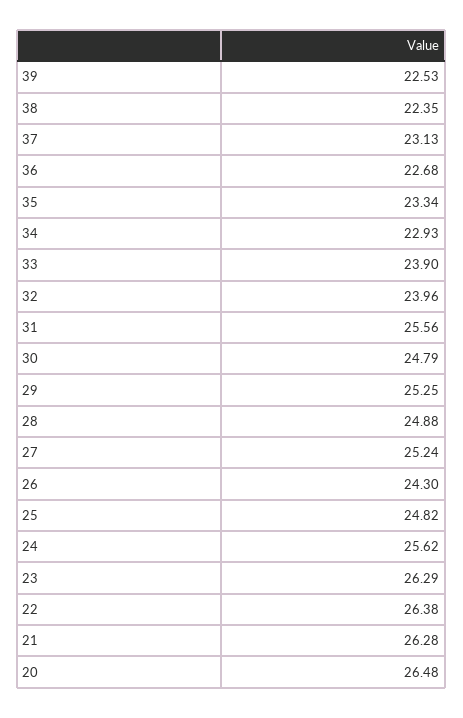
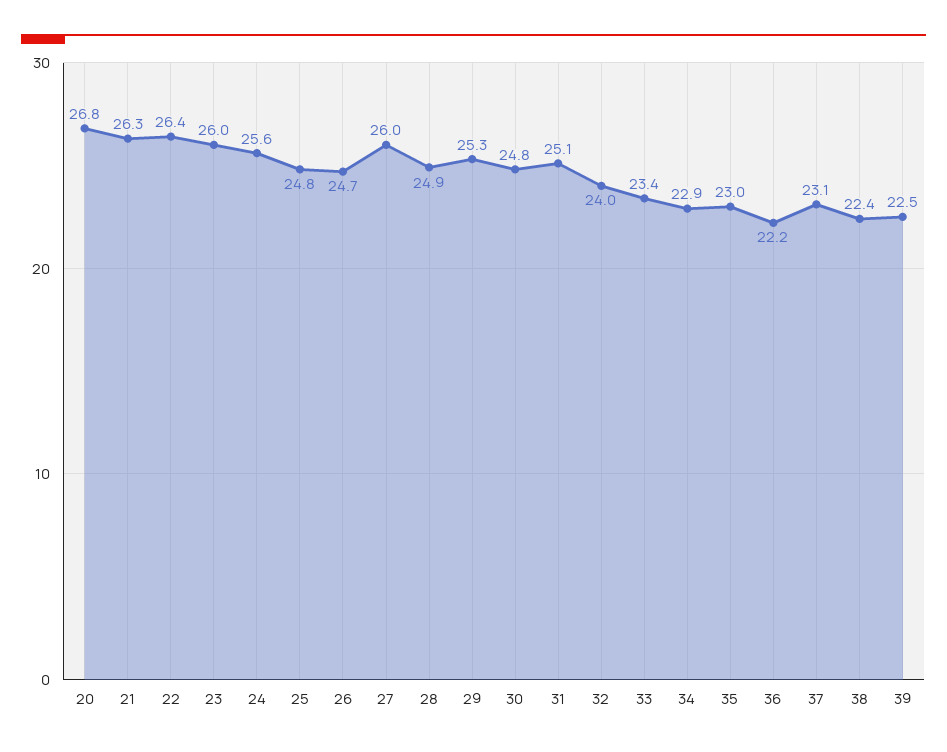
  {
    "39": 22.53,
    "38": 22.35,
    "37": 23.13,
-   "36": 22.68,
+   "36": 22.2,
-   "35": 23.34,
+   "35": 23,
    "34": 22.93,
-   "33": 23.9,
+   "33": 23.4,
    "32": 23.96,
-   "31": 25.56,
+   "31": 25.1,
    "30": 24.79,
    "29": 25.25,
    "28": 24.88,
-   "27": 25.24,
+   "27": 26,
-   "26": 24.3,
+   "26": 24.7,
    "25": 24.82,
    "24": 25.62,
-   "23": 26.29,
+   "23": 26,
    "22": 26.38,
    "21": 26.28,
-   "20": 26.48
+   "20": 26.8
  }

